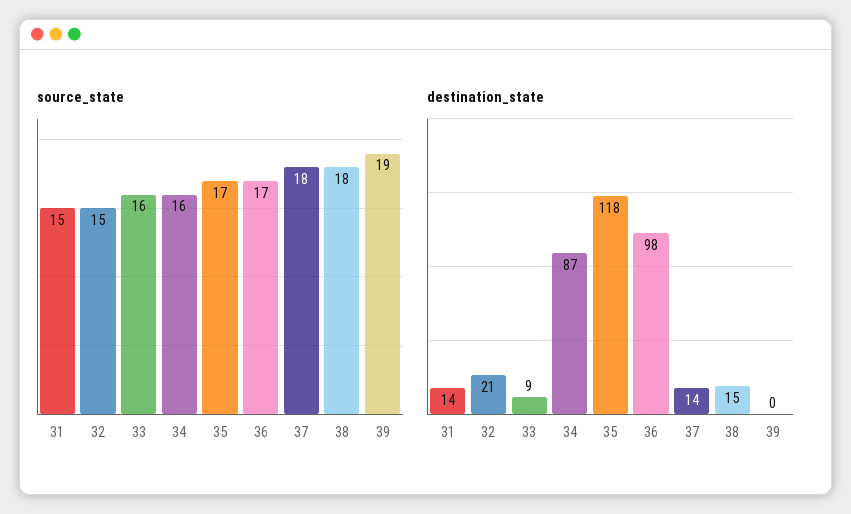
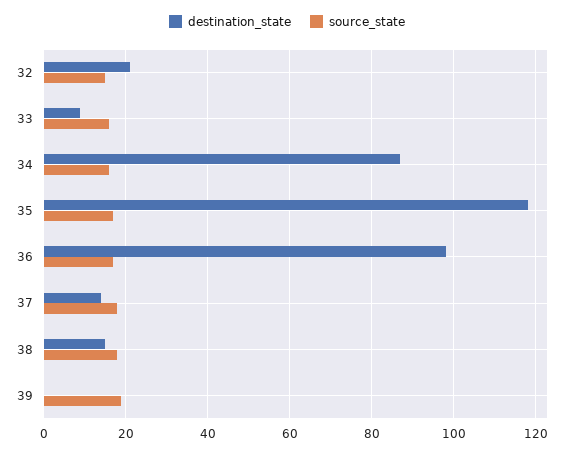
  {
    "source_state": {
-     "31": 15,
      "32": 15,
      "33": 16,
      "34": 16,
      "35": 17,
      "36": 17,
      "37": 18,
      "38": 18,
      "39": 19
    },
    "destination_state": {
-     "31": 14,
      "32": 21,
      "33": 9,
      "34": 87,
      "35": 118,
      "36": 98,
      "37": 14,
      "38": 15,
      "39": 0
    }
  }

